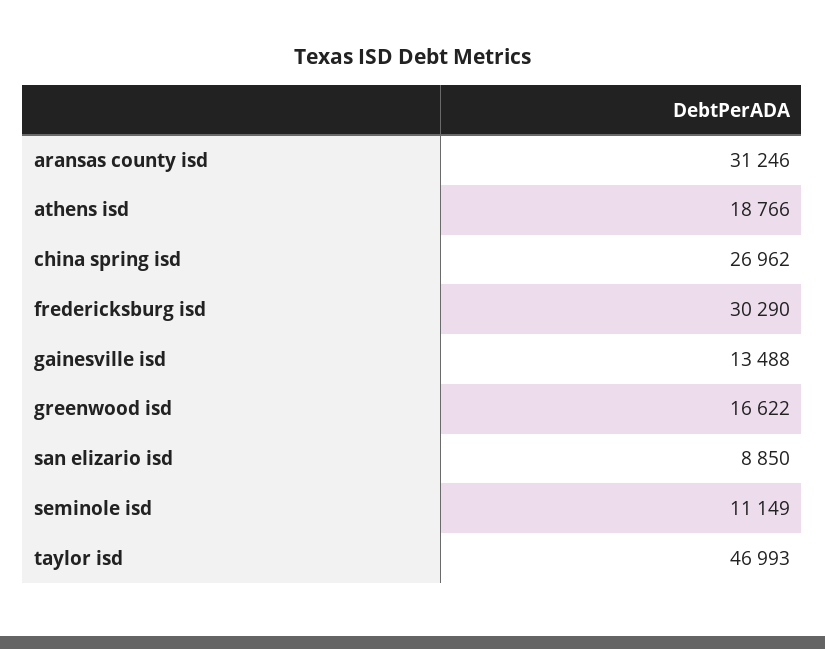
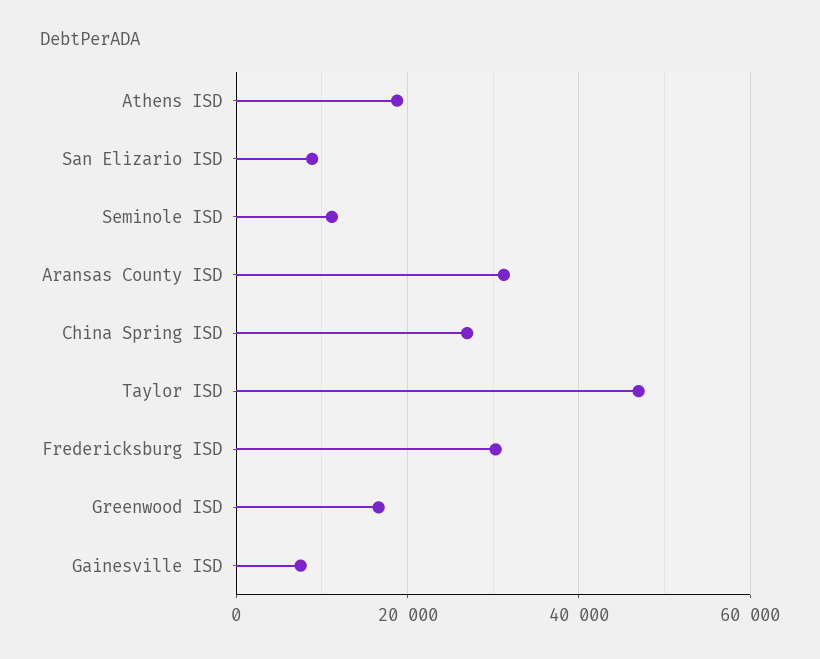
  {
    "aransas county isd": 31246,
    "athens isd": 18766,
    "china spring isd": 26962,
    "fredericksburg isd": 30290,
-   "gainesville isd": 13488,
+   "gainesville isd": 8000,
    "greenwood isd": 16622,
    "san elizario isd": 8850,
    "seminole isd": 11149,
    "taylor isd": 46993
  }

